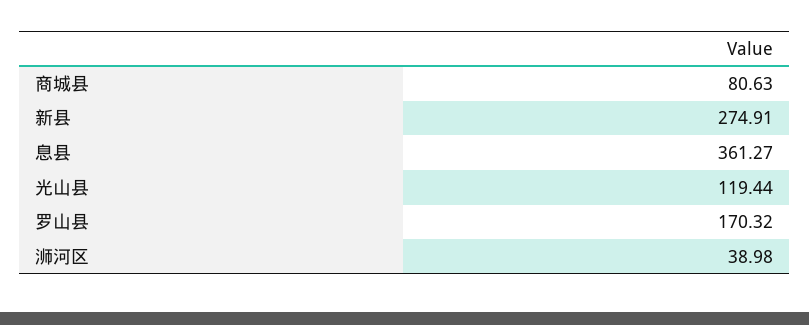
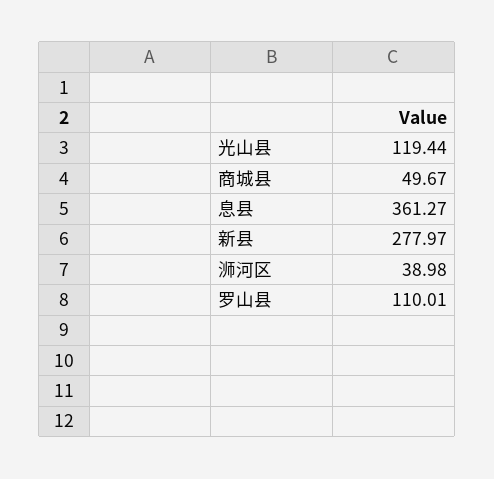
  {
-   "商城县": 80.63,
+   "商城县": 49.67,
-   "新县": 274.91,
+   "新县": 277.97,
    "息县": 361.27,
    "光山县": 119.44,
-   "罗山县": 170.32,
+   "罗山县": 110.01,
    "浉河区": 38.98
  }

